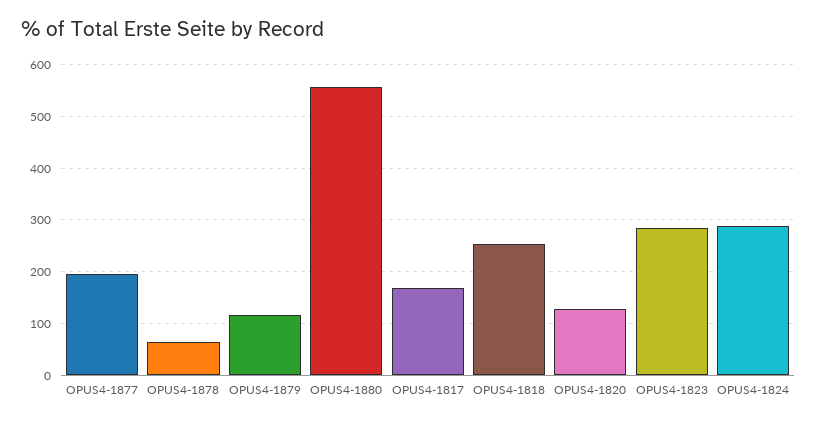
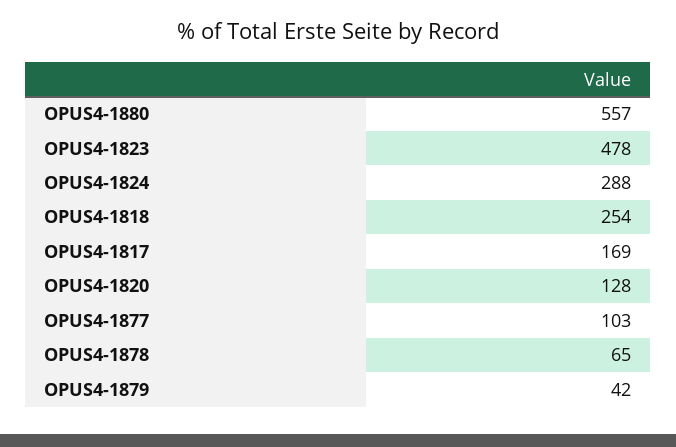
  {
-   "OPUS4-1877": 200,
+   "OPUS4-1877": 103,
    "OPUS4-1878": 65,
-   "OPUS4-1879": 120,
+   "OPUS4-1879": 42,
    "OPUS4-1880": 557,
    "OPUS4-1817": 169,
    "OPUS4-1818": 254,
    "OPUS4-1820": 128,
-   "OPUS4-1823": 280,
+   "OPUS4-1823": 478,
    "OPUS4-1824": 288
  }

